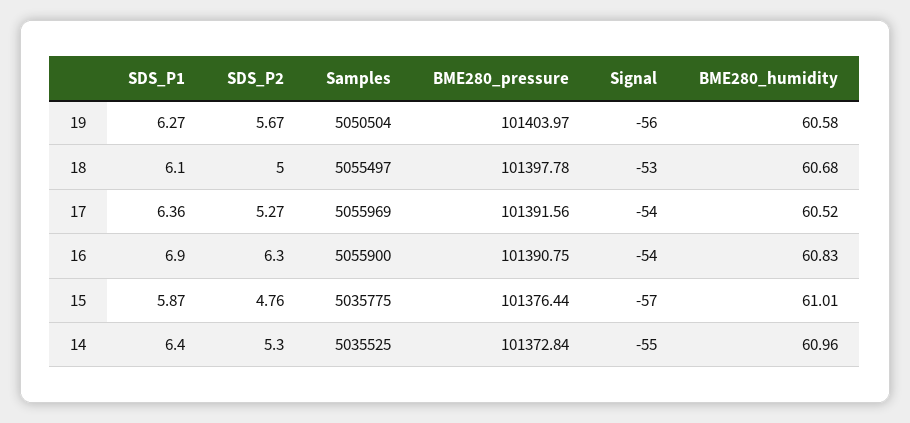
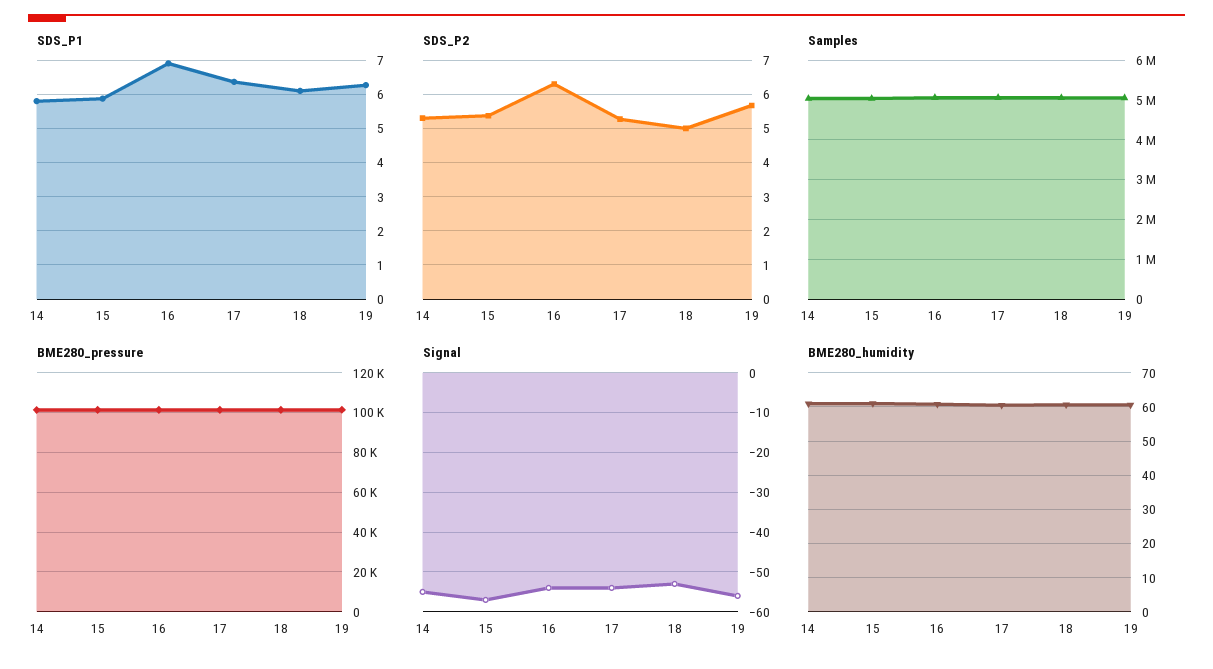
  {
    "SDS_P1": {
      "19": 6.27,
      "18": 6.1,
      "17": 6.36,
      "16": 6.9,
      "15": 5.87,
-     "14": 6.4
+     "14": 5.8
    },
    "SDS_P2": {
      "19": 5.67,
      "18": 5,
      "17": 5.27,
      "16": 6.3,
-     "15": 4.76,
+     "15": 5.4,
      "14": 5.3
    },
    "Samples": {
      "19": 5050504,
      "18": 5055497,
      "17": 5055969,
      "16": 5055900,
      "15": 5035775,
      "14": 5035525
    },
    "BME280_pressure": {
      "19": 101403.97,
      "18": 101397.78,
      "17": 101391.56,
      "16": 101390.75,
      "15": 101376.44,
      "14": 101372.84
    },
    "Signal": {
      "19": -56,
      "18": -53,
      "17": -54,
      "16": -54,
      "15": -57,
      "14": -55
    },
    "BME280_humidity": {
      "19": 60.58,
      "18": 60.68,
      "17": 60.52,
      "16": 60.83,
      "15": 61.01,
      "14": 60.96
    }
  }

